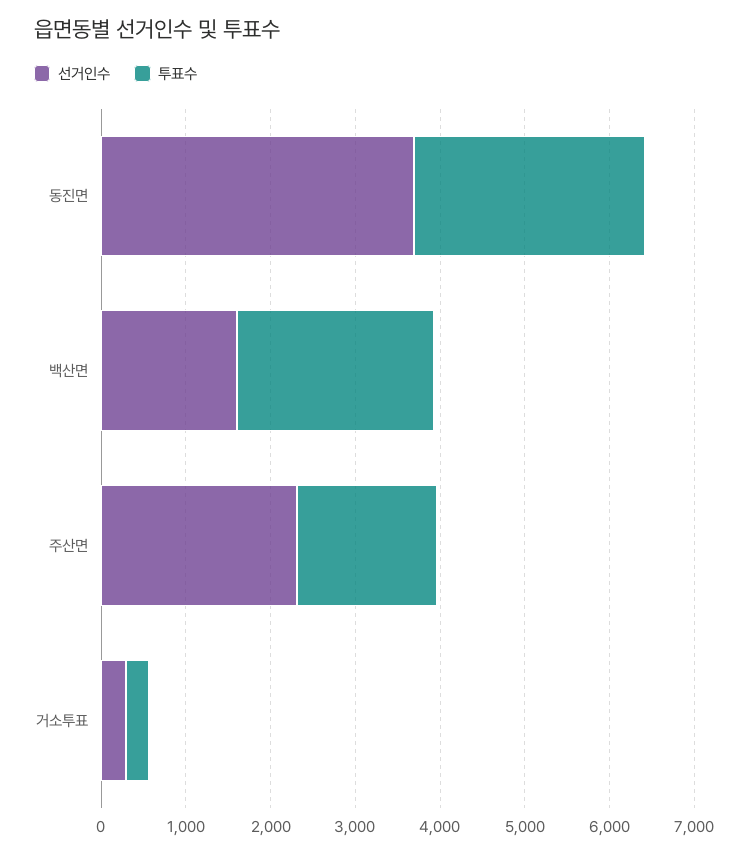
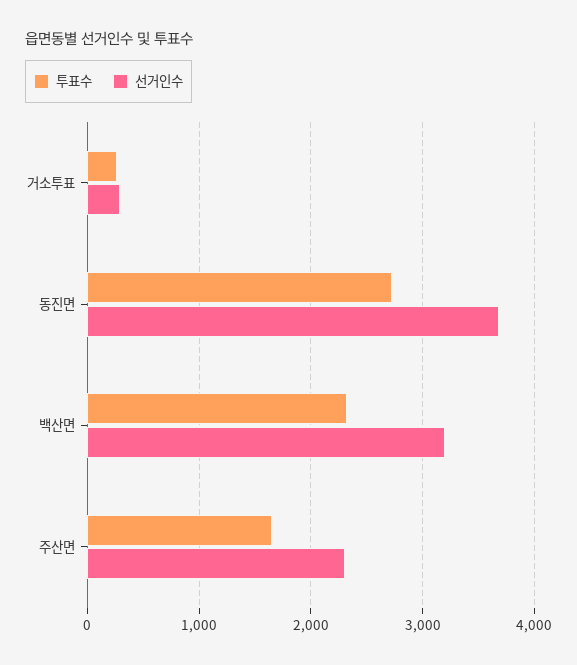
  {
    "선거인수": {
      "동진면": 3700,
-     "백산면": 1600,
+     "백산면": 3200,
      "주산면": 2300,
      "거소투표": 300
    },
    "투표수": {
      "동진면": 2700,
      "백산면": 2300,
      "주산면": 1700,
      "거소투표": 300
    }
  }

